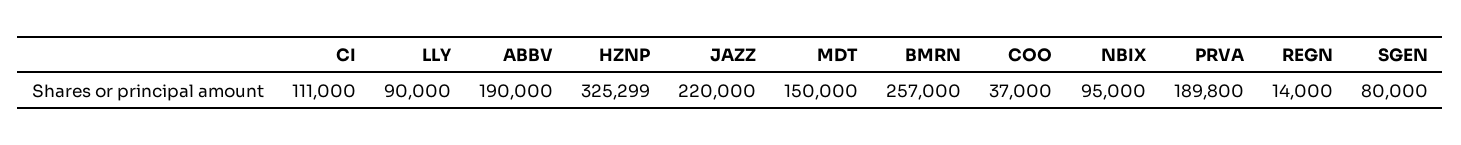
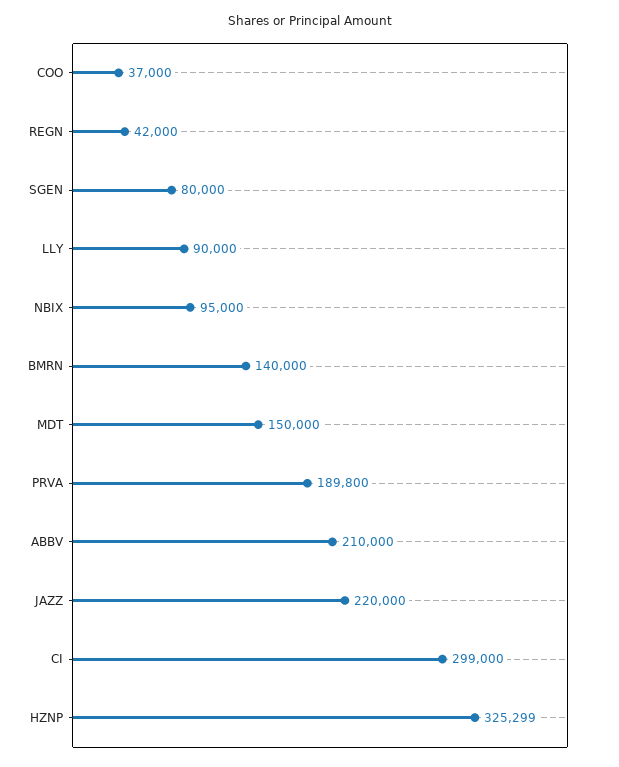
  {
-   "CI": 111000,
+   "CI": 299000,
    "LLY": 90000,
-   "ABBV": 190000,
+   "ABBV": 210000,
    "HZNP": 325299,
    "JAZZ": 220000,
    "MDT": 150000,
-   "BMRN": 257000,
+   "BMRN": 140000,
    "COO": 37000,
    "NBIX": 95000,
    "PRVA": 189800,
-   "REGN": 14000,
+   "REGN": 42000,
    "SGEN": 80000
  }

